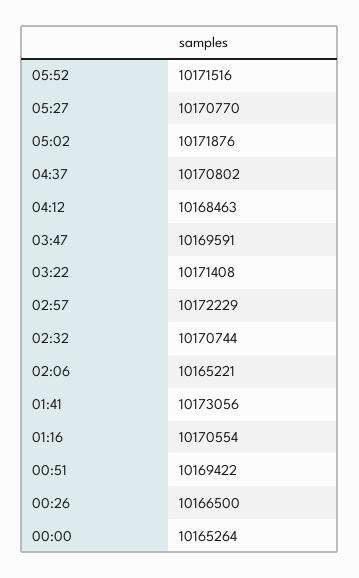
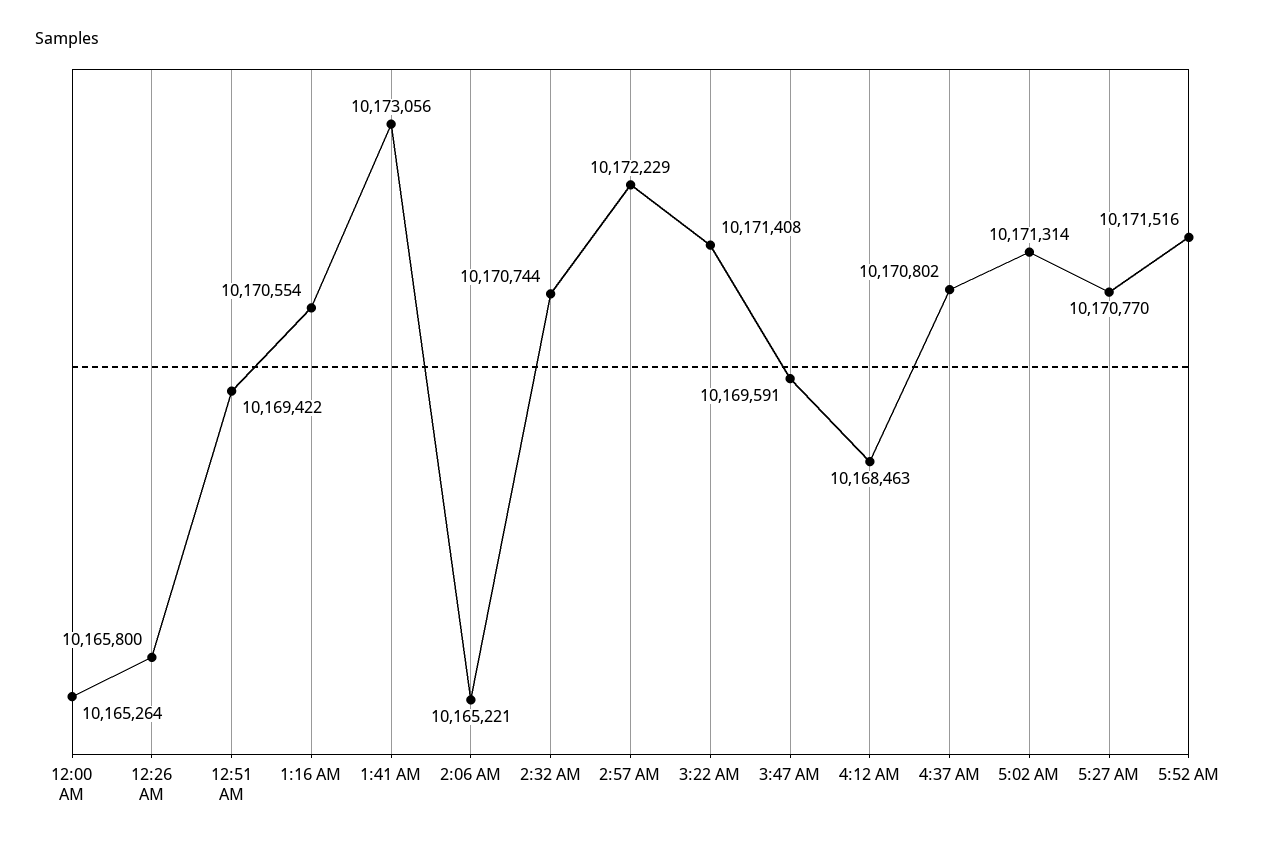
  {
    "05:52": 10171516,
    "05:27": 10170770,
-   "05:02": 10171876,
+   "05:02": 10171314,
    "04:37": 10170802,
    "04:12": 10168463,
    "03:47": 10169591,
    "03:22": 10171408,
    "02:57": 10172229,
    "02:32": 10170744,
    "02:06": 10165221,
    "01:41": 10173056,
    "01:16": 10170554,
    "00:51": 10169422,
-   "00:26": 10166500,
+   "00:26": 10165800,
    "00:00": 10165264
  }

